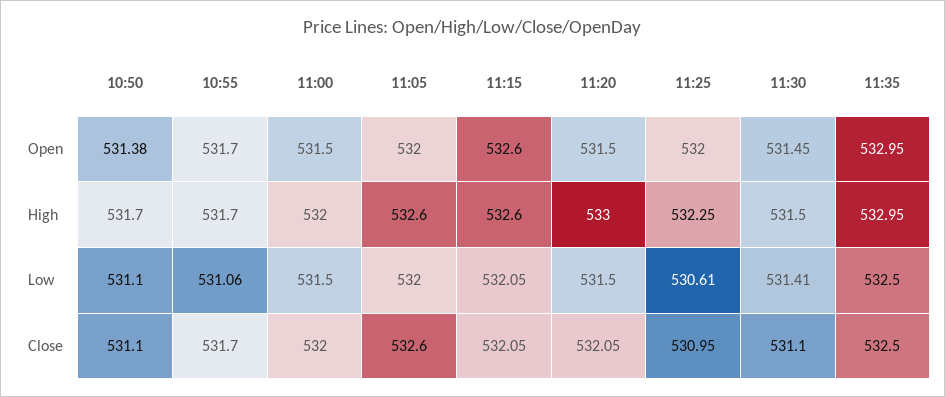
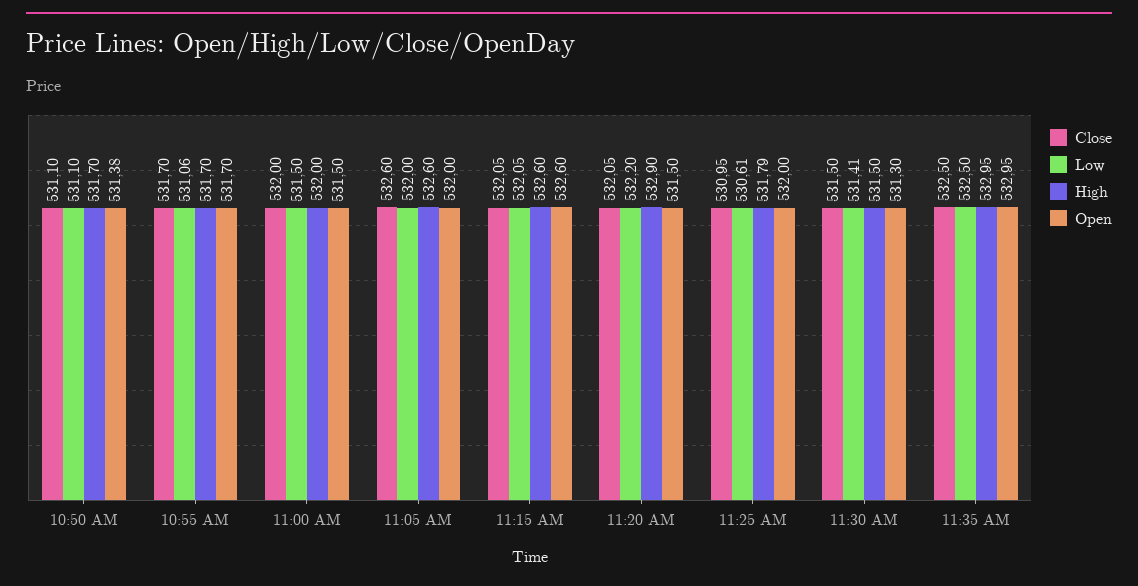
  {
    "Open": {
      "10:50": 531.38,
      "10:55": 531.7,
      "11:00": 531.5,
      "11:05": 532,
      "11:15": 532.6,
      "11:20": 531.5,
      "11:25": 532,
-     "11:30": 531.45,
+     "11:30": 531.3,
      "11:35": 532.95
    },
    "High": {
      "10:50": 531.7,
      "10:55": 531.7,
      "11:00": 532,
      "11:05": 532.6,
      "11:15": 532.6,
-     "11:20": 533,
+     "11:20": 532.9,
-     "11:25": 532.25,
+     "11:25": 531.79,
      "11:30": 531.5,
      "11:35": 532.95
    },
    "Low": {
      "10:50": 531.1,
      "10:55": 531.06,
      "11:00": 531.5,
      "11:05": 532,
      "11:15": 532.05,
-     "11:20": 531.5,
+     "11:20": 532.2,
      "11:25": 530.61,
      "11:30": 531.41,
      "11:35": 532.5
    },
    "Close": {
      "10:50": 531.1,
      "10:55": 531.7,
      "11:00": 532,
      "11:05": 532.6,
      "11:15": 532.05,
      "11:20": 532.05,
      "11:25": 530.95,
-     "11:30": 531.1,
+     "11:30": 531.5,
      "11:35": 532.5
    }
  }

